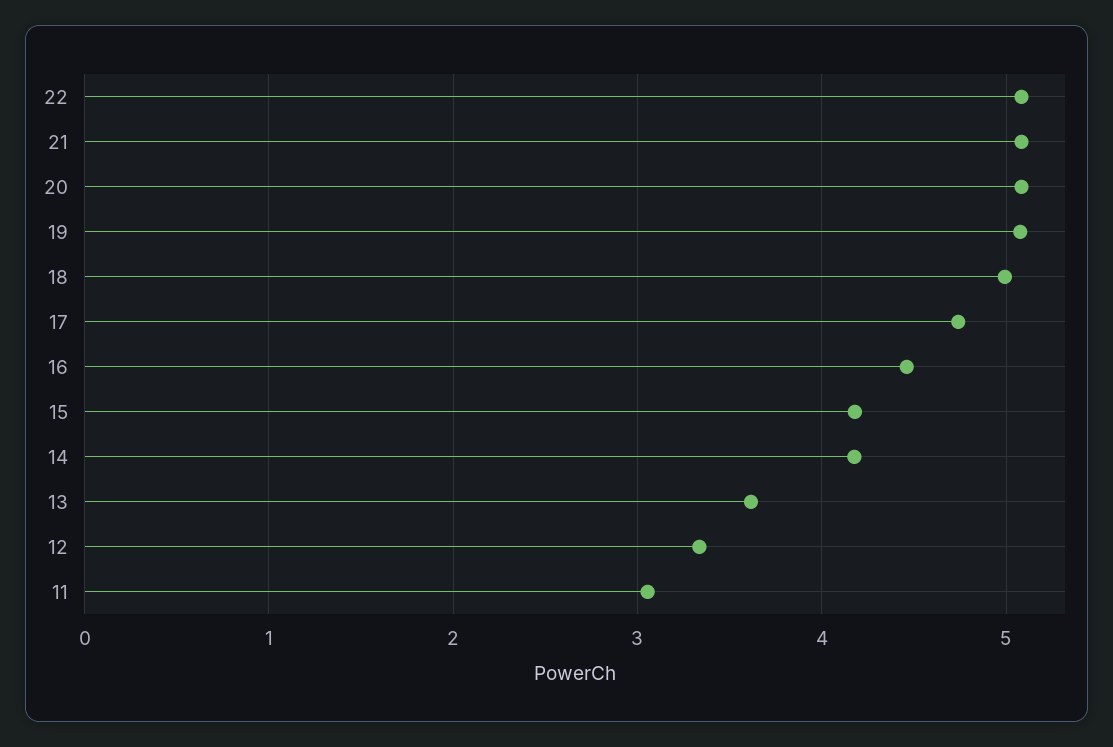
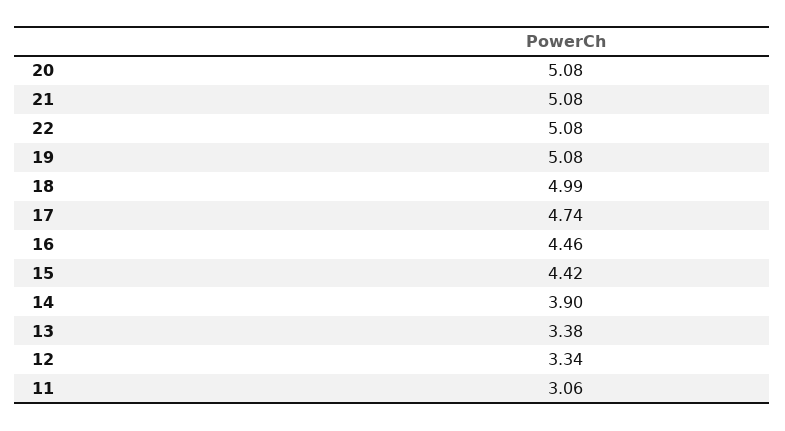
  {
    "22": 5.08,
    "21": 5.08,
    "20": 5.08,
    "19": 5.08,
    "18": 4.99,
    "17": 4.74,
    "16": 4.46,
-   "15": 4.2,
+   "15": 4.42,
-   "14": 4.2,
+   "14": 3.9,
-   "13": 3.6,
+   "13": 3.38,
    "12": 3.34,
    "11": 3.06
  }

